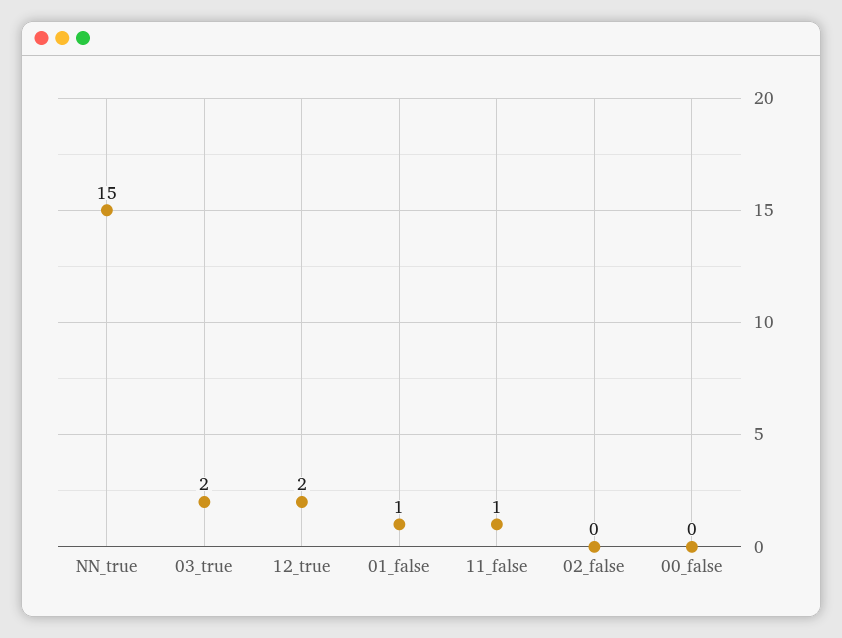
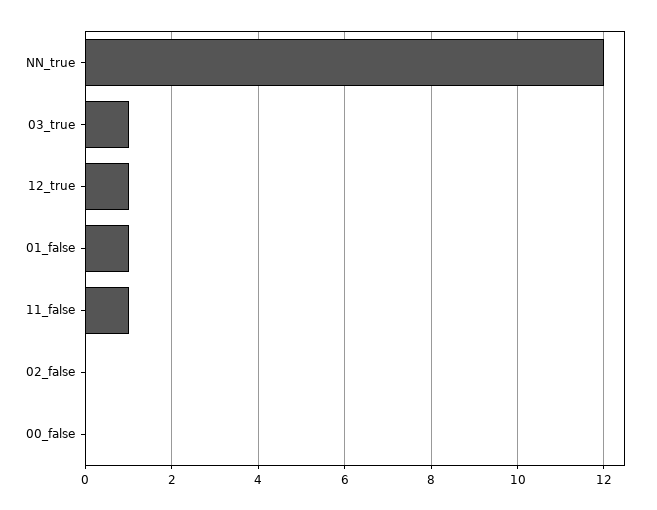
  {
-   "NN_true": 15,
+   "NN_true": 12,
-   "03_true": 2,
+   "03_true": 1,
-   "12_true": 2,
+   "12_true": 1,
    "01_false": 1,
    "11_false": 1,
    "02_false": 0,
    "00_false": 0
  }

